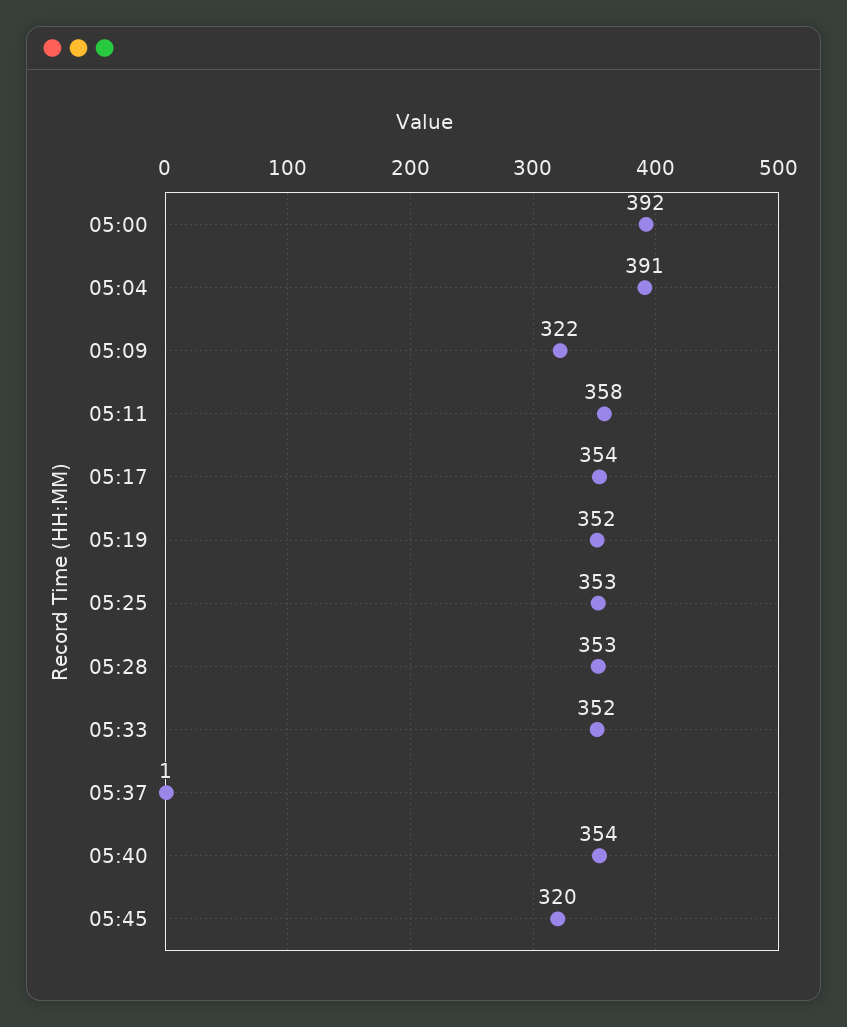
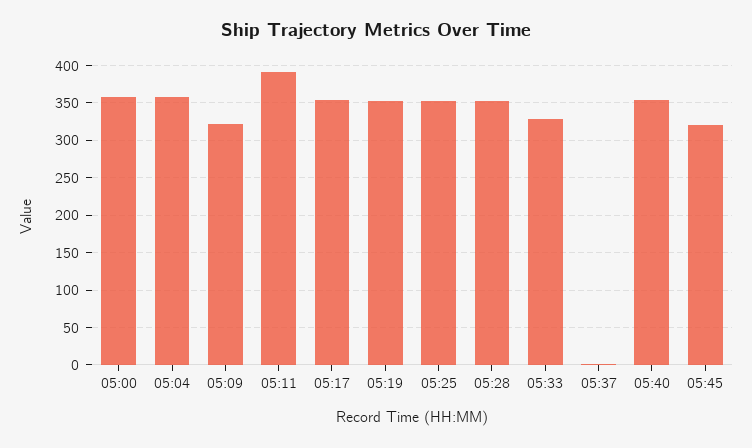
  {
-   "05:00": 392,
+   "05:00": 360,
-   "05:04": 391,
+   "05:04": 360,
    "05:09": 322,
-   "05:11": 358,
+   "05:11": 390,
    "05:17": 354,
    "05:19": 352,
    "05:25": 353,
    "05:28": 353,
-   "05:33": 352,
+   "05:33": 330,
    "05:37": 1,
    "05:40": 354,
    "05:45": 320
  }

